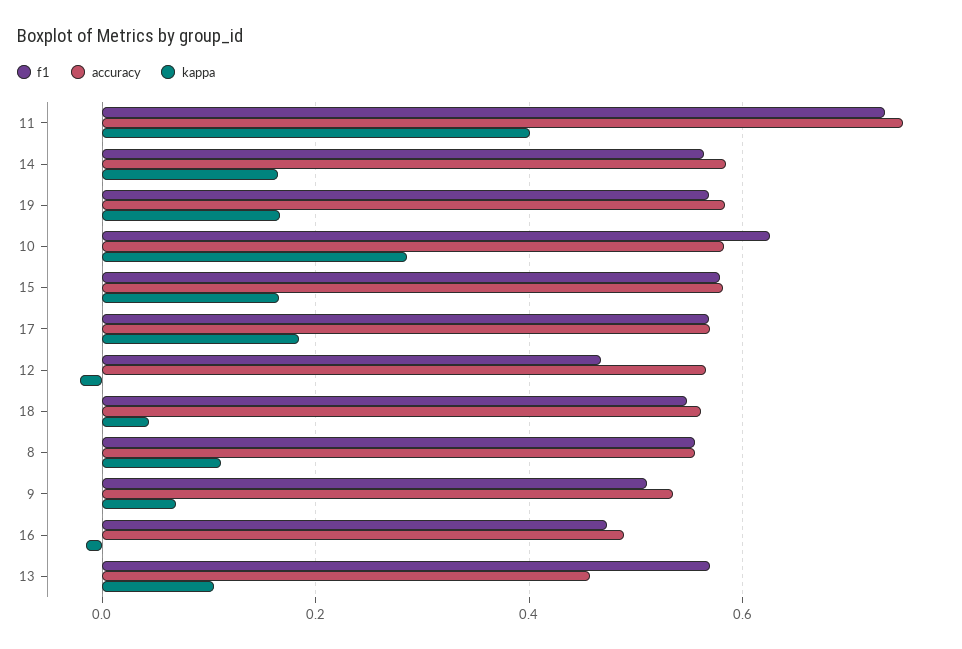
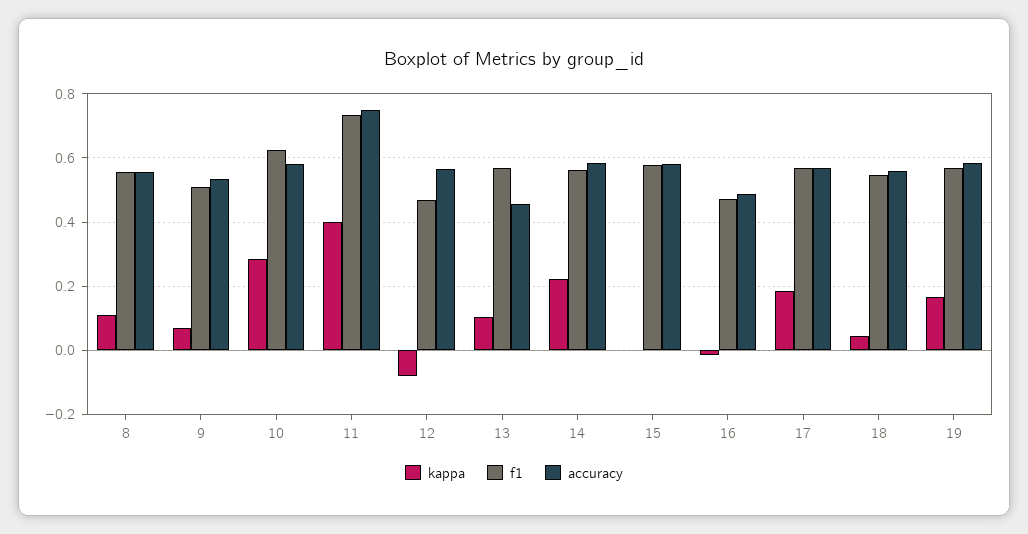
  {
    "f1": {
      "11": 0.74,
      "14": 0.56,
      "19": 0.56,
      "10": 0.62,
      "15": 0.58,
      "17": 0.56,
      "12": 0.46,
      "18": 0.54,
      "8": 0.56,
      "9": 0.5,
      "16": 0.48,
      "13": 0.56
    },
    "accuracy": {
      "11": 0.76,
      "14": 0.58,
      "19": 0.58,
      "10": 0.58,
      "15": 0.58,
      "17": 0.56,
      "12": 0.56,
      "18": 0.56,
      "8": 0.56,
      "9": 0.54,
      "16": 0.48,
      "13": 0.46
    },
    "kappa": {
      "11": 0.4,
-     "14": 0.16,
+     "14": 0.22,
      "19": 0.16,
      "10": 0.28,
-     "15": 0.16,
+     "15": 0,
      "17": 0.18,
-     "12": -0.02,
+     "12": -0.08,
      "18": 0.04,
      "8": 0.12,
      "9": 0.06,
      "16": -0.02,
      "13": 0.1
    }
  }

